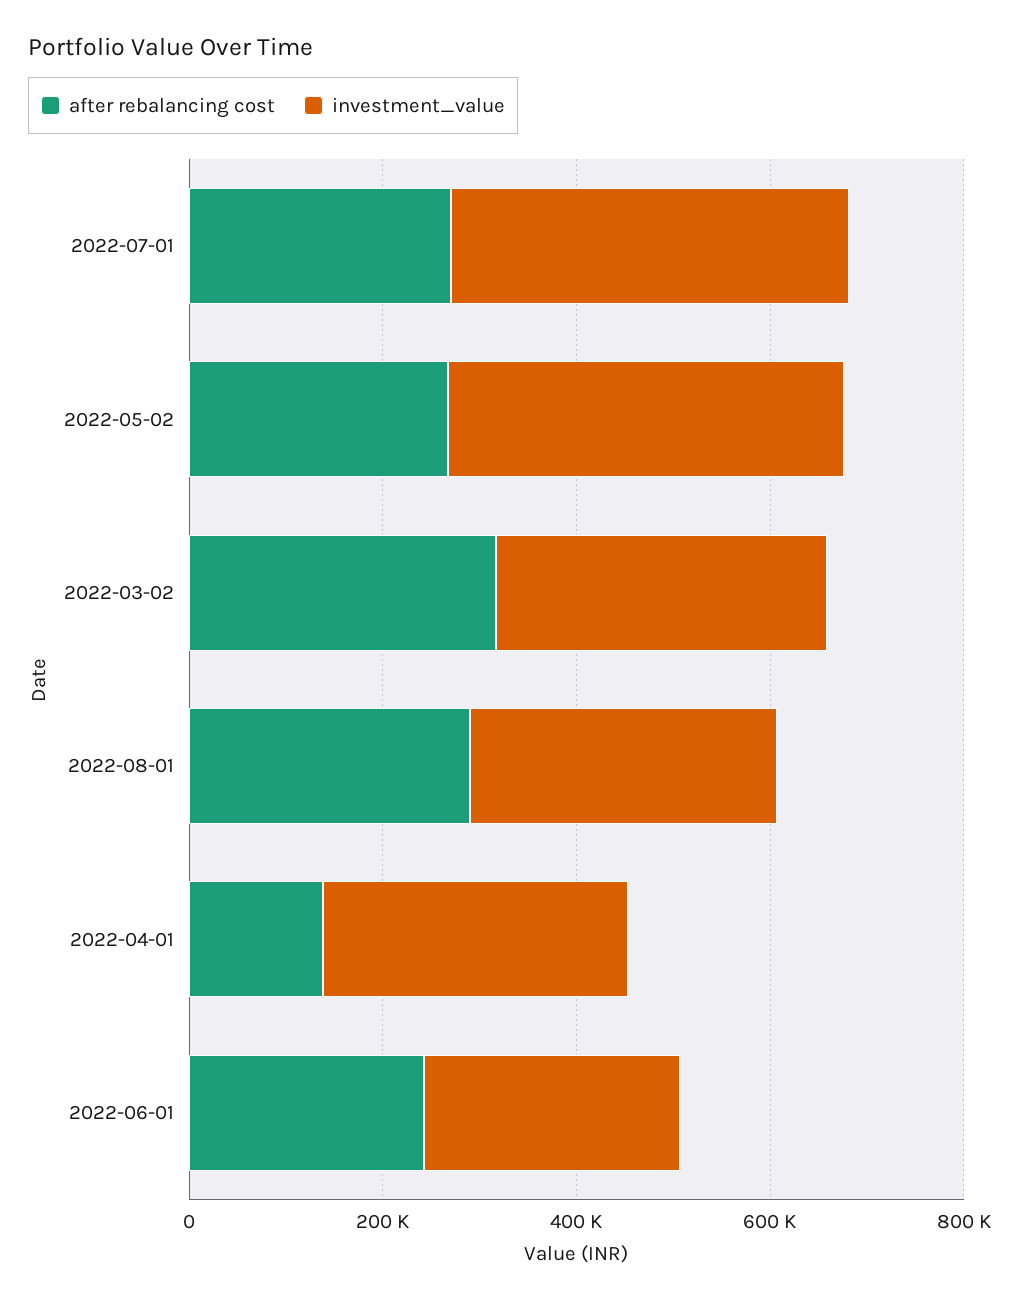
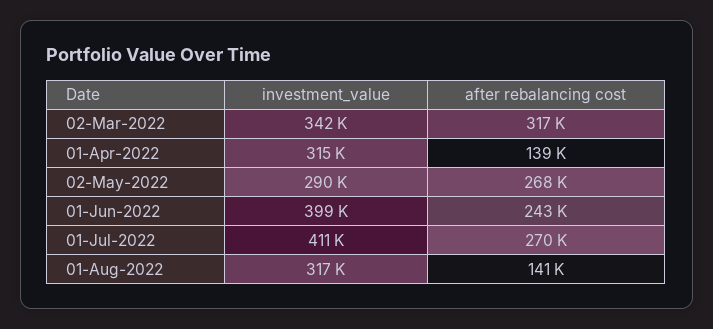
  {
    "after rebalancing cost": {
      "2022-07-01": 270000,
      "2022-05-02": 268000,
      "2022-03-02": 317000,
-     "2022-08-01": 300000,
+     "2022-08-01": 141000,
      "2022-04-01": 139000,
      "2022-06-01": 243000
    },
    "investment_value": {
      "2022-07-01": 411000,
-     "2022-05-02": 400000,
+     "2022-05-02": 290000,
      "2022-03-02": 342000,
      "2022-08-01": 317000,
      "2022-04-01": 315000,
-     "2022-06-01": 250000
+     "2022-06-01": 399000
    }
  }

